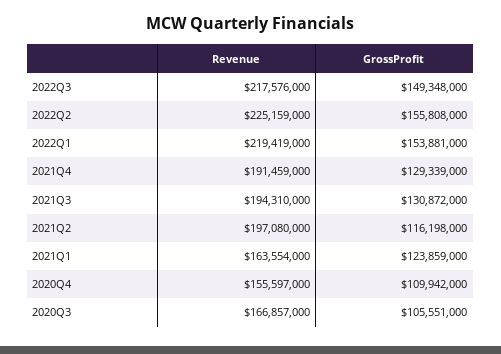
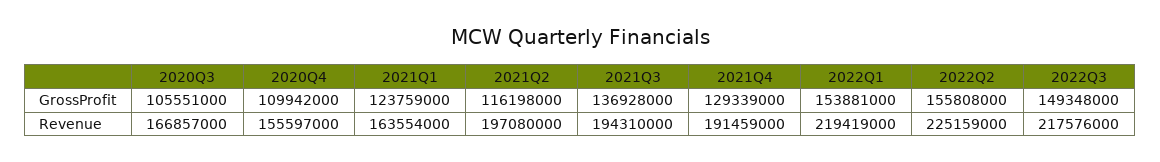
  {
    "Revenue": {
      "2022Q3": 217576000,
      "2022Q2": 225159000,
      "2022Q1": 219419000,
      "2021Q4": 191459000,
      "2021Q3": 194310000,
      "2021Q2": 197080000,
      "2021Q1": 163554000,
      "2020Q4": 155597000,
      "2020Q3": 166857000
    },
    "GrossProfit": {
      "2022Q3": 149348000,
      "2022Q2": 155808000,
      "2022Q1": 153881000,
      "2021Q4": 129339000,
-     "2021Q3": 130872000,
+     "2021Q3": 136928000,
      "2021Q2": 116198000,
-     "2021Q1": 123859000,
+     "2021Q1": 123759000,
      "2020Q4": 109942000,
      "2020Q3": 105551000
    }
  }

